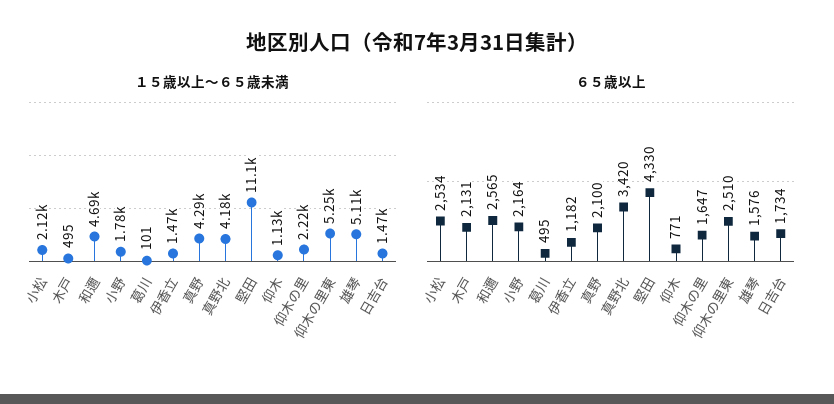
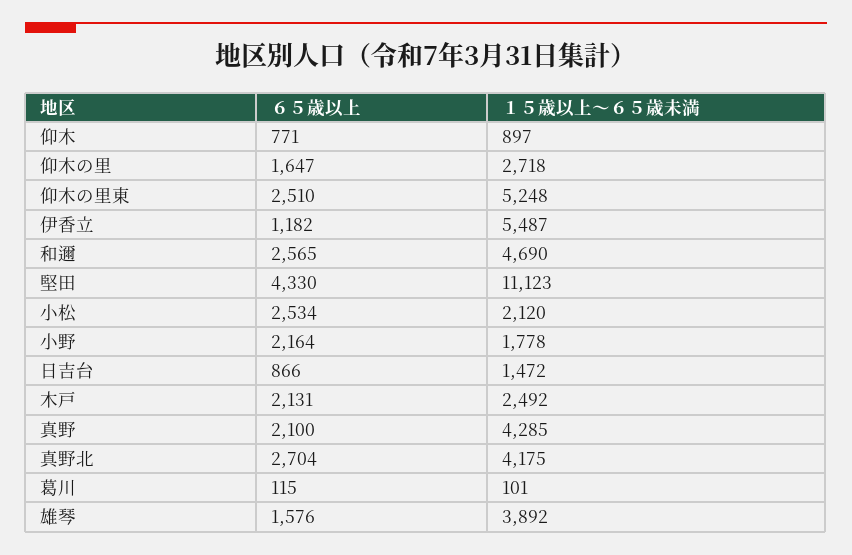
  {
    "１５歳以上～６５歳未満": {
      "小松": 2120,
-     "木戸": 495,
+     "木戸": 2492,
      "和邇": 4690,
      "小野": 1778,
      "葛川": 101,
-     "伊香立": 1470,
+     "伊香立": 5487,
      "真野": 4285,
      "真野北": 4175,
      "堅田": 11123,
-     "仰木": 1130,
+     "仰木": 897,
-     "仰木の里": 2220,
+     "仰木の里": 2718,
      "仰木の里東": 5248,
-     "雄琴": 5110,
+     "雄琴": 3892,
      "日吉台": 1472
    },
    "６５歳以上": {
      "小松": 2534,
      "木戸": 2131,
      "和邇": 2565,
      "小野": 2164,
-     "葛川": 495,
+     "葛川": 115,
      "伊香立": 1182,
      "真野": 2100,
-     "真野北": 3420,
+     "真野北": 2704,
      "堅田": 4330,
      "仰木": 771,
      "仰木の里": 1647,
      "仰木の里東": 2510,
      "雄琴": 1576,
-     "日吉台": 1734
+     "日吉台": 866
    }
  }

